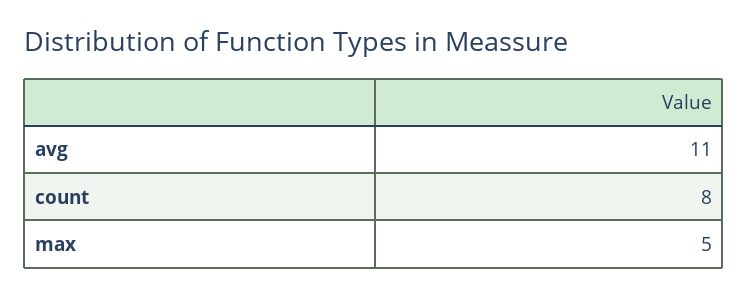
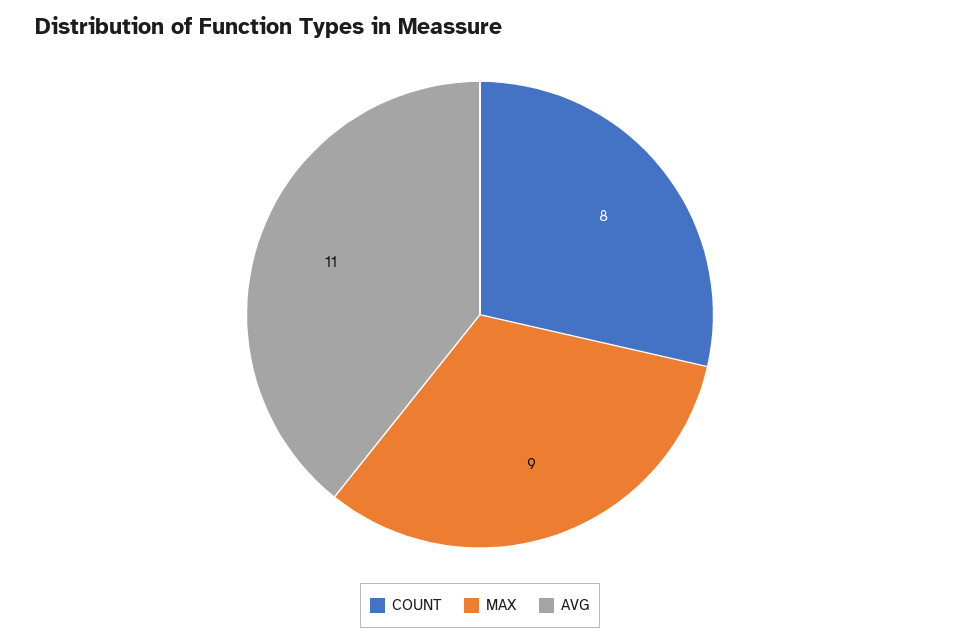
  {
    "avg": 11,
    "count": 8,
-   "max": 5
+   "max": 9
  }

